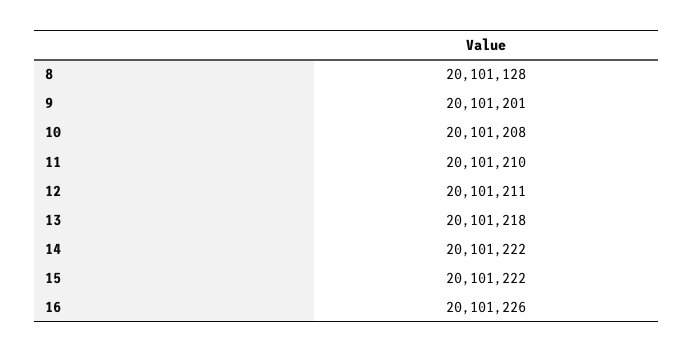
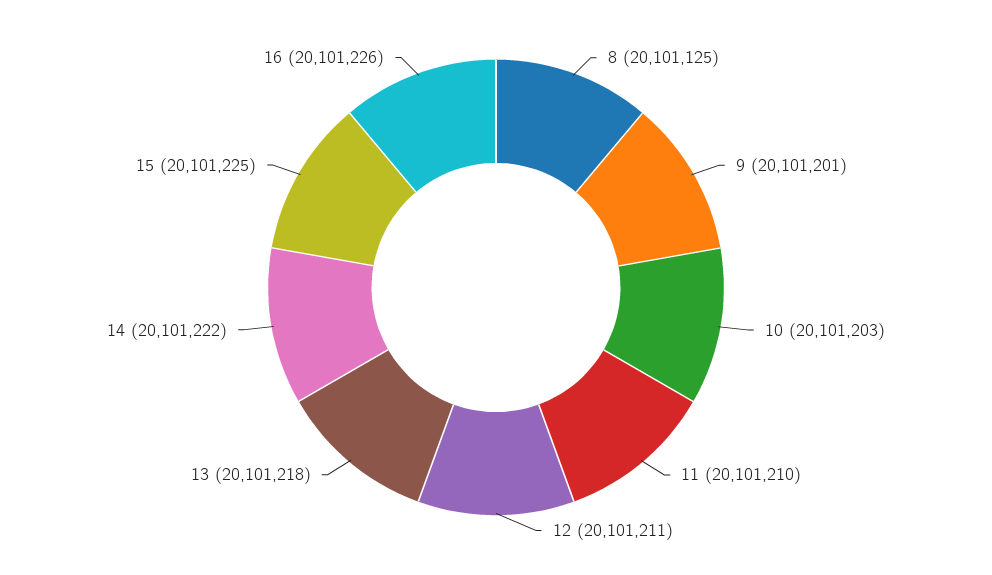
  {
-   "8": 20101128,
+   "8": 20101125,
    "9": 20101201,
-   "10": 20101208,
+   "10": 20101203,
    "11": 20101210,
    "12": 20101211,
    "13": 20101218,
    "14": 20101222,
-   "15": 20101222,
+   "15": 20101225,
    "16": 20101226
  }

